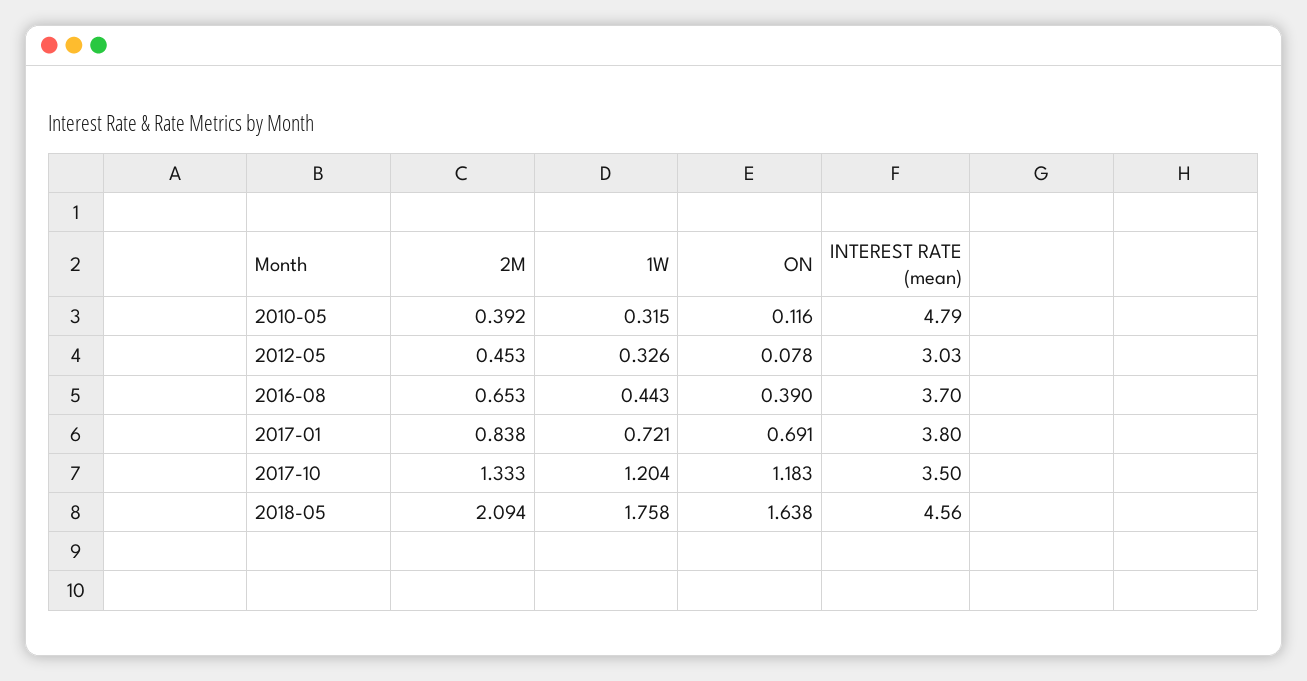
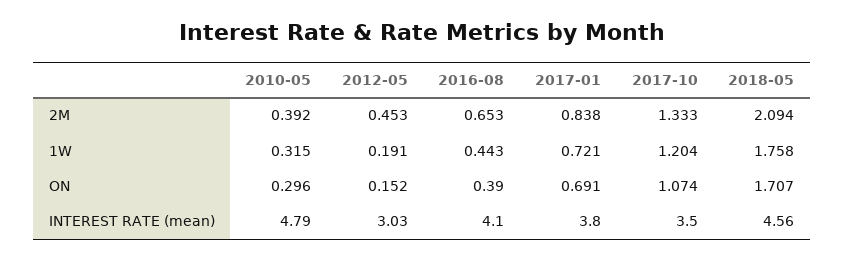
  {
    "2M": {
      "2010-05": 0.392,
      "2012-05": 0.453,
      "2016-08": 0.653,
      "2017-01": 0.838,
      "2017-10": 1.333,
      "2018-05": 2.094
    },
    "1W": {
      "2010-05": 0.315,
-     "2012-05": 0.326,
+     "2012-05": 0.191,
      "2016-08": 0.443,
      "2017-01": 0.721,
      "2017-10": 1.204,
      "2018-05": 1.758
    },
    "ON": {
-     "2010-05": 0.116,
+     "2010-05": 0.296,
-     "2012-05": 0.078,
+     "2012-05": 0.152,
      "2016-08": 0.39,
      "2017-01": 0.691,
-     "2017-10": 1.183,
+     "2017-10": 1.074,
-     "2018-05": 1.638
+     "2018-05": 1.707
    },
    "INTEREST RATE (mean)": {
      "2010-05": 4.79,
      "2012-05": 3.03,
-     "2016-08": 3.7,
+     "2016-08": 4.1,
      "2017-01": 3.8,
      "2017-10": 3.5,
      "2018-05": 4.56
    }
  }

